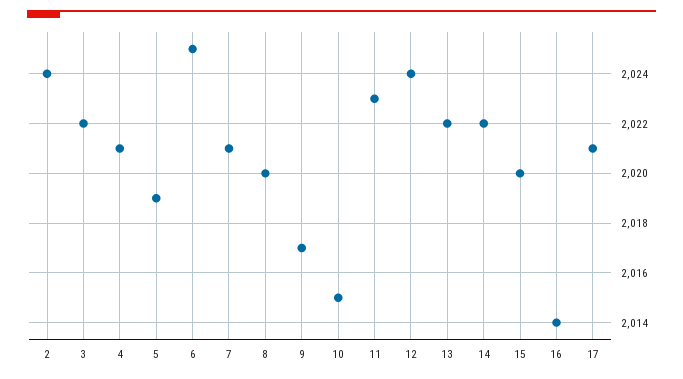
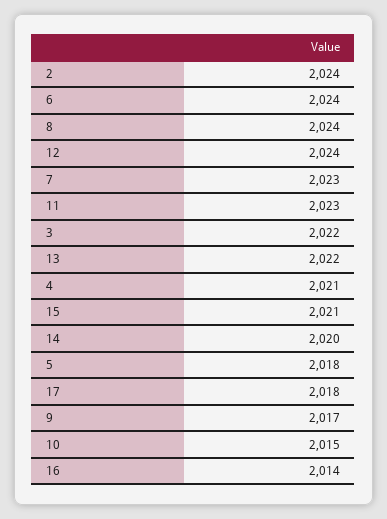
  {
    "2": 2024,
    "3": 2022,
    "4": 2021,
-   "5": 2019,
+   "5": 2018,
-   "6": 2025,
+   "6": 2024,
-   "7": 2021,
+   "7": 2023,
-   "8": 2020,
+   "8": 2024,
    "9": 2017,
    "10": 2015,
    "11": 2023,
    "12": 2024,
    "13": 2022,
-   "14": 2022,
+   "14": 2020,
-   "15": 2020,
+   "15": 2021,
    "16": 2014,
-   "17": 2021
+   "17": 2018
  }

